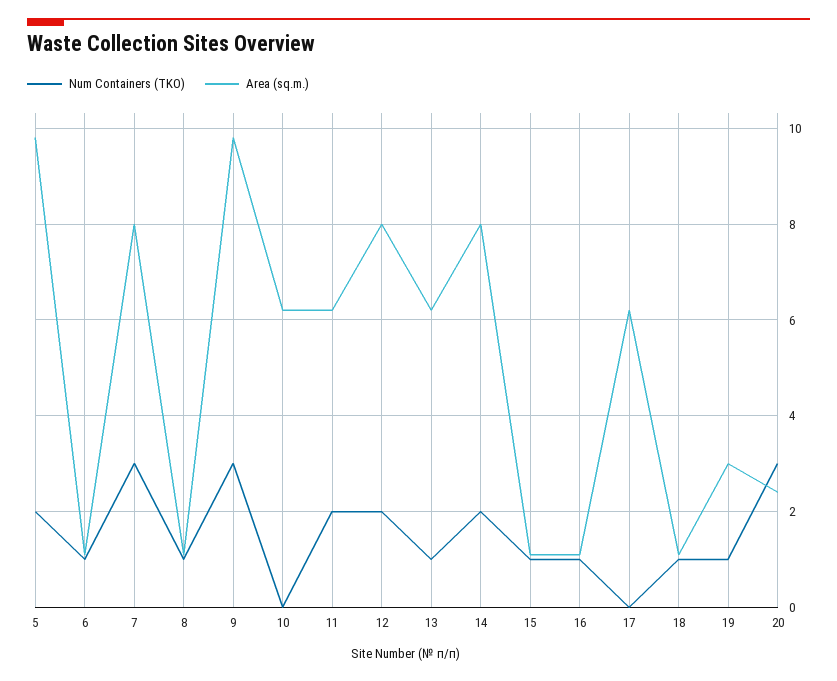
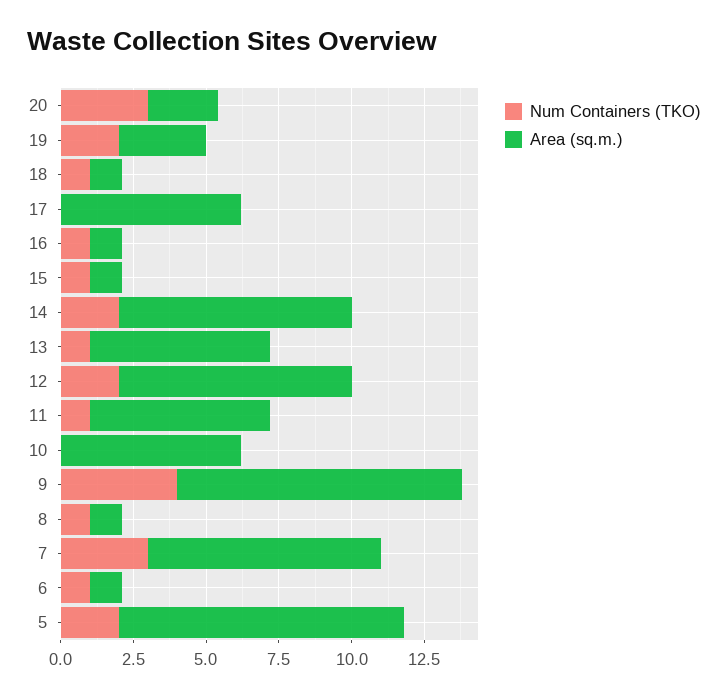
  {
    "Num Containers (TKO)": {
      "5": 2,
      "6": 1,
      "7": 3,
      "8": 1,
-     "9": 3,
+     "9": 4,
      "10": 0,
-     "11": 2,
+     "11": 1,
      "12": 2,
      "13": 1,
      "14": 2,
      "15": 1,
      "16": 1,
      "17": 0,
      "18": 1,
-     "19": 1,
+     "19": 2,
      "20": 3
    },
    "Area (sq.m.)": {
      "5": 10,
      "6": 1,
      "7": 8,
      "8": 1,
      "9": 10,
      "10": 6,
      "11": 6,
      "12": 8,
      "13": 6,
      "14": 8,
      "15": 1,
      "16": 1,
      "17": 6,
      "18": 1,
      "19": 3,
      "20": 2.5
    }
  }

